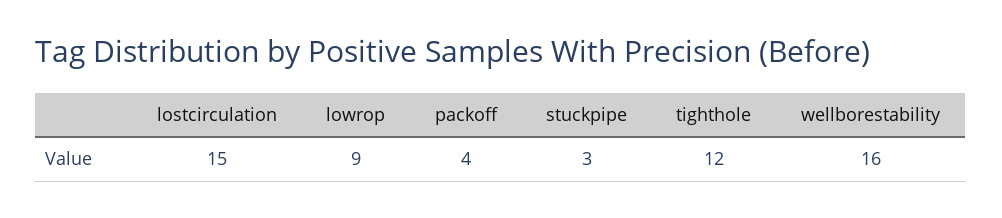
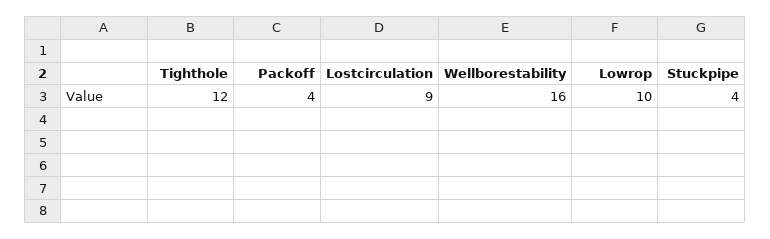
  {
-   "lostcirculation": 15,
+   "lostcirculation": 9,
-   "lowrop": 9,
+   "lowrop": 10,
    "packoff": 4,
-   "stuckpipe": 3,
+   "stuckpipe": 4,
    "tighthole": 12,
    "wellborestability": 16
  }

